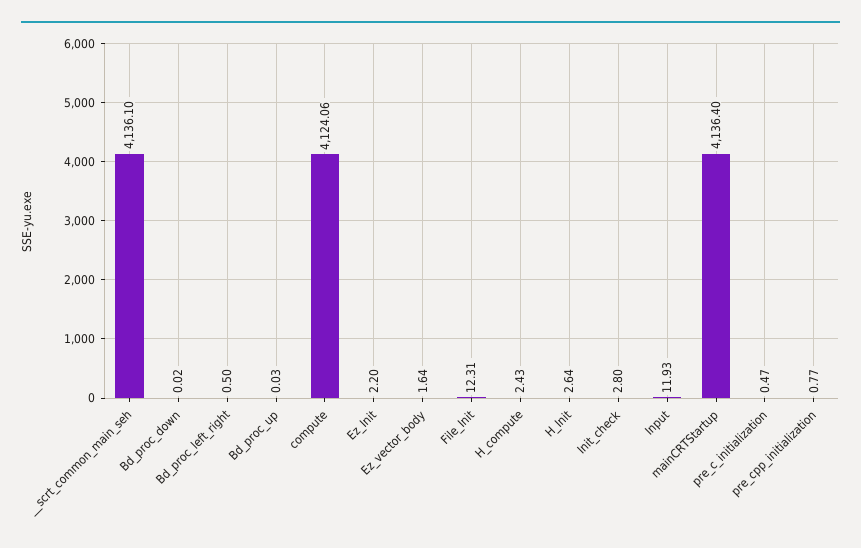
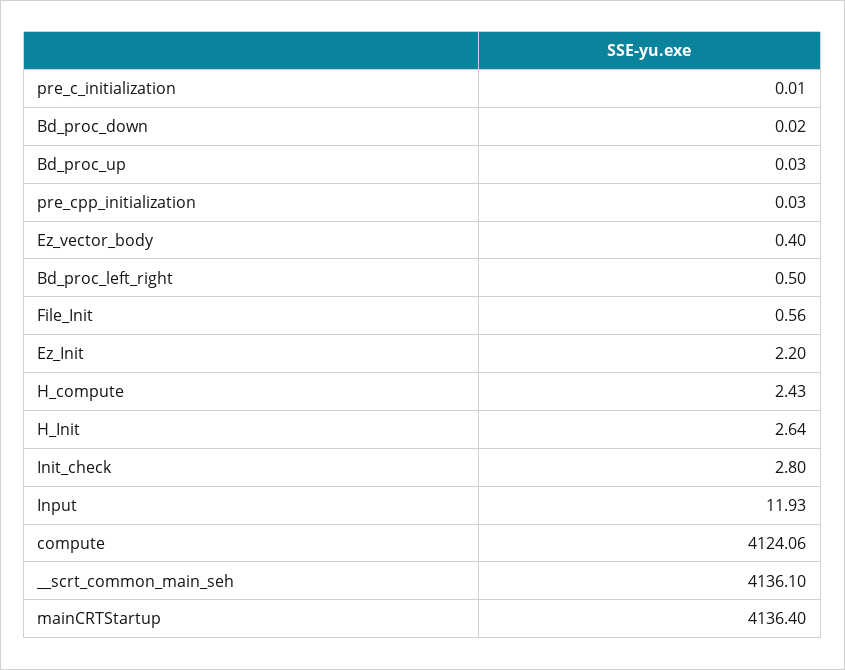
  {
    "__scrt_common_main_seh": 4136.1,
    "Bd_proc_down": 0.02,
    "Bd_proc_left_right": 0.5,
    "Bd_proc_up": 0.03,
    "compute": 4124.06,
    "Ez_Init": 2.2,
-   "Ez_vector_body": 1.64,
+   "Ez_vector_body": 0.4,
-   "File_Init": 12.31,
+   "File_Init": 0.56,
    "H_compute": 2.43,
    "H_Init": 2.64,
    "Init_check": 2.8,
    "Input": 11.93,
    "mainCRTStartup": 4136.4,
-   "pre_c_initialization": 0.47,
+   "pre_c_initialization": 0.01,
-   "pre_cpp_initialization": 0.77
+   "pre_cpp_initialization": 0.03
  }

